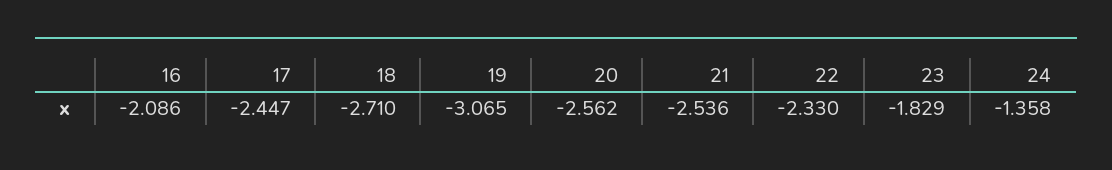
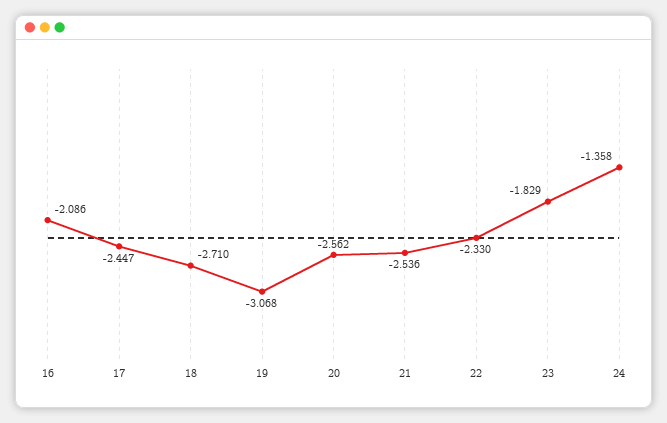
  {
    "16": -2.086,
    "17": -2.447,
    "18": -2.71,
-   "19": -3.065,
+   "19": -3.068,
    "20": -2.562,
    "21": -2.536,
    "22": -2.33,
    "23": -1.829,
    "24": -1.358
  }

